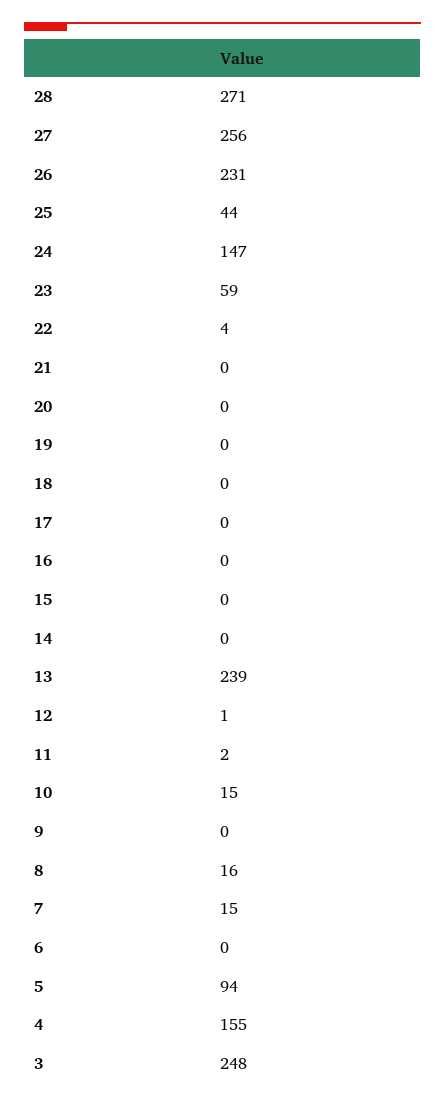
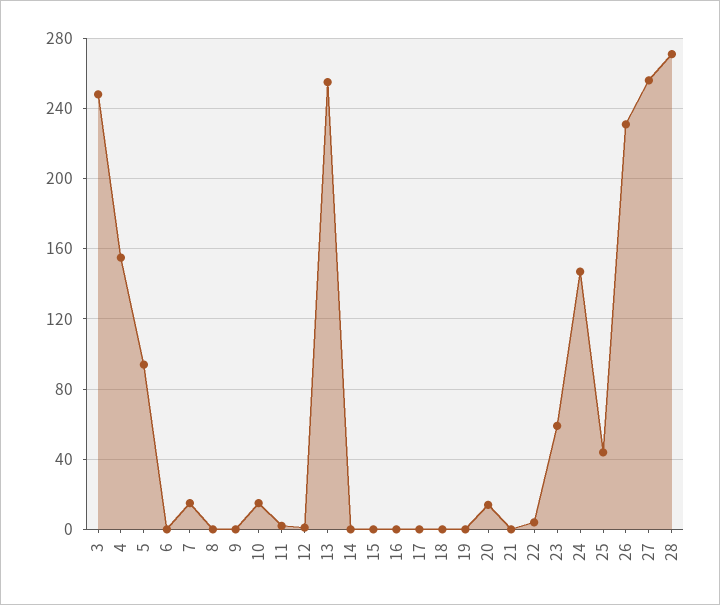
  {
    "28": 271,
    "27": 256,
    "26": 231,
    "25": 44,
    "24": 147,
    "23": 59,
    "22": 4,
    "21": 0,
-   "20": 0,
+   "20": 15,
    "19": 0,
    "18": 0,
    "17": 0,
    "16": 0,
    "15": 0,
    "14": 0,
-   "13": 239,
+   "13": 255,
    "12": 1,
    "11": 2,
    "10": 15,
    "9": 0,
-   "8": 16,
+   "8": 0,
    "7": 15,
    "6": 0,
    "5": 94,
    "4": 155,
    "3": 248
  }

